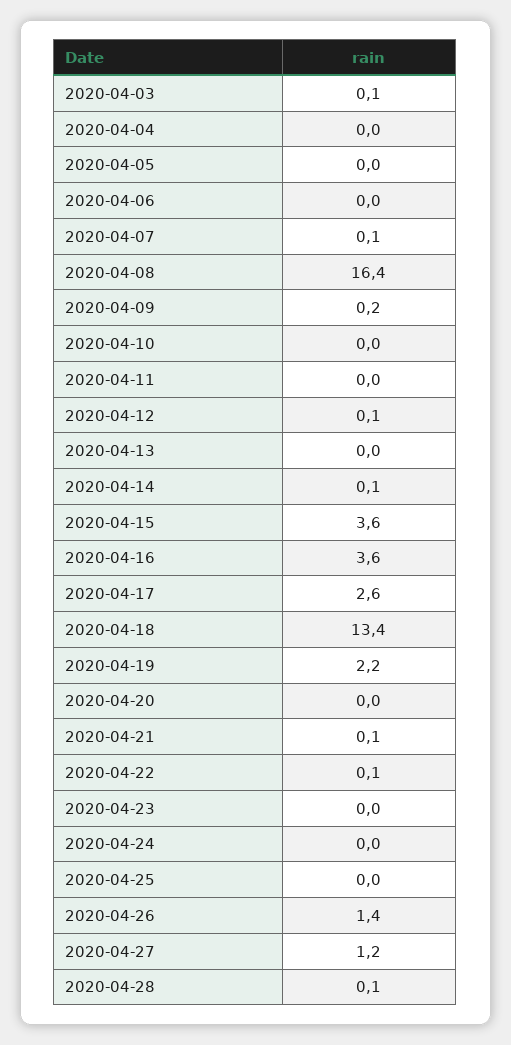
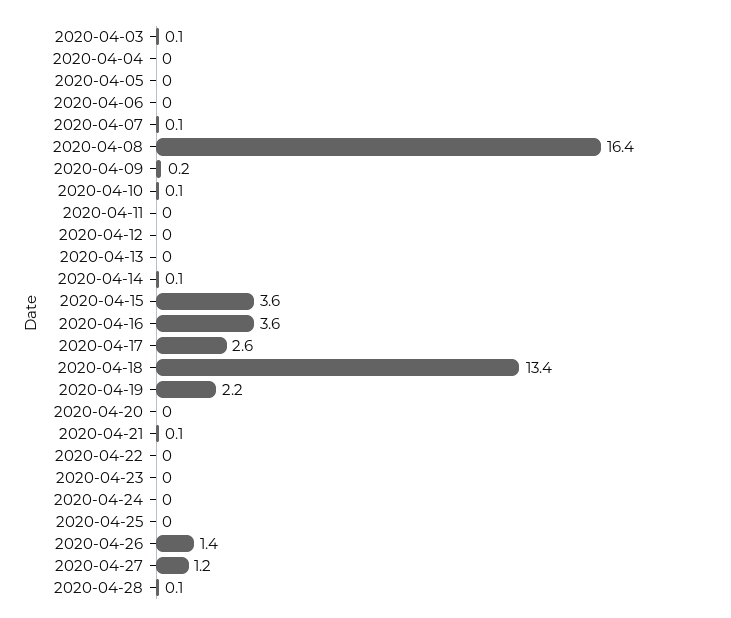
  {
    "2020-04-03": 0.1,
    "2020-04-04": 0,
    "2020-04-05": 0,
    "2020-04-06": 0,
    "2020-04-07": 0.1,
    "2020-04-08": 16.4,
    "2020-04-09": 0.2,
-   "2020-04-10": 0,
+   "2020-04-10": 0.1,
    "2020-04-11": 0,
-   "2020-04-12": 0.1,
+   "2020-04-12": 0,
    "2020-04-13": 0,
    "2020-04-14": 0.1,
    "2020-04-15": 3.6,
    "2020-04-16": 3.6,
    "2020-04-17": 2.6,
    "2020-04-18": 13.4,
    "2020-04-19": 2.2,
    "2020-04-20": 0,
    "2020-04-21": 0.1,
-   "2020-04-22": 0.1,
+   "2020-04-22": 0,
    "2020-04-23": 0,
    "2020-04-24": 0,
    "2020-04-25": 0,
    "2020-04-26": 1.4,
    "2020-04-27": 1.2,
    "2020-04-28": 0.1
  }

